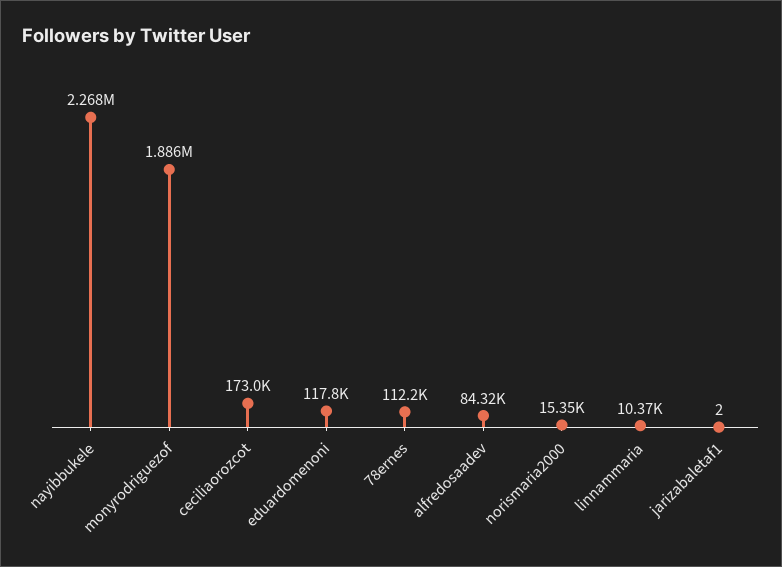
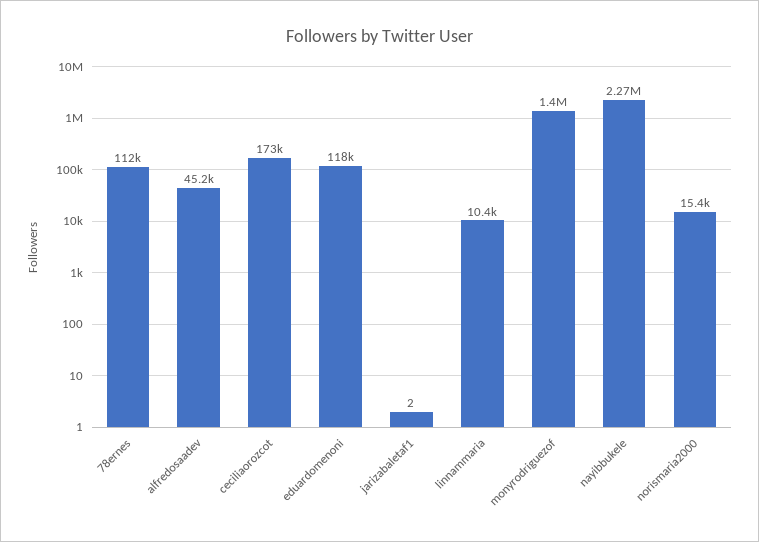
  {
    "nayibbukele": 2268000,
-   "monyrodriguezof": 1886000,
+   "monyrodriguezof": 1400000,
    "ceciliaorozcot": 173000,
    "eduardomenoni": 117800,
    "78ernes": 112200,
-   "alfredosaadev": 84320,
+   "alfredosaadev": 45200,
    "norismaria2000": 15350,
    "linnammaria": 10370,
    "jarizabaletaf1": 2
  }

